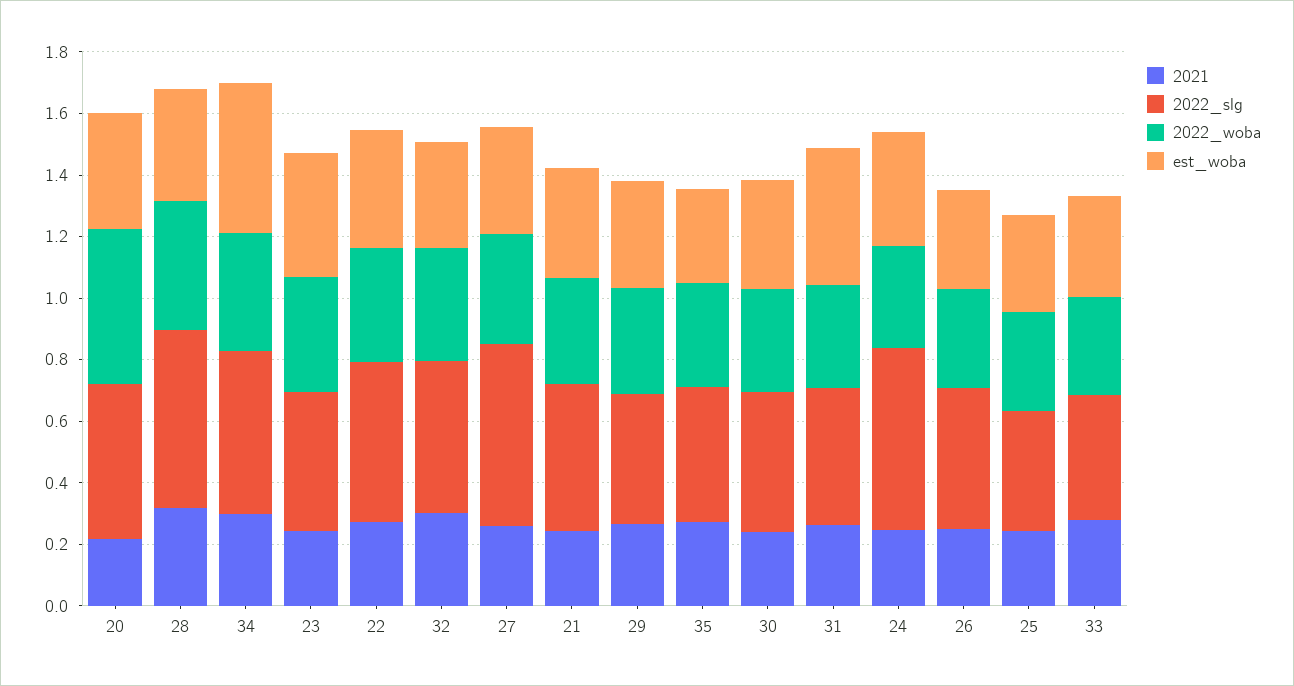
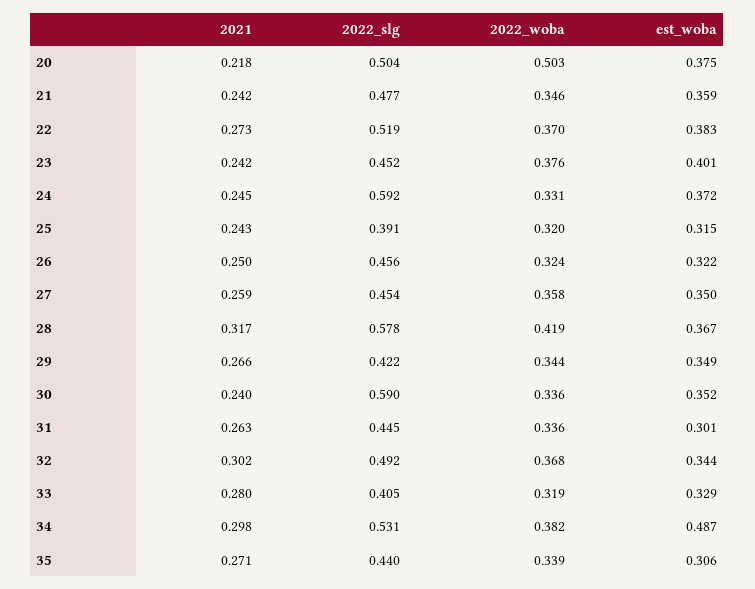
  {
    "2021": {
      "20": 0.218,
      "28": 0.317,
      "34": 0.298,
      "23": 0.242,
      "22": 0.273,
      "32": 0.302,
      "27": 0.259,
      "21": 0.242,
      "29": 0.266,
      "35": 0.271,
      "30": 0.24,
      "31": 0.263,
      "24": 0.245,
      "26": 0.25,
      "25": 0.243,
      "33": 0.28
    },
    "2022_slg": {
      "20": 0.504,
      "28": 0.578,
      "34": 0.531,
      "23": 0.452,
      "22": 0.519,
      "32": 0.492,
-     "27": 0.6,
+     "27": 0.454,
      "21": 0.477,
      "29": 0.422,
      "35": 0.44,
-     "30": 0.45,
+     "30": 0.59,
      "31": 0.445,
      "24": 0.592,
      "26": 0.456,
      "25": 0.391,
      "33": 0.405
    },
    "2022_woba": {
      "20": 0.503,
      "28": 0.419,
      "34": 0.382,
      "23": 0.376,
      "22": 0.37,
      "32": 0.368,
      "27": 0.358,
      "21": 0.346,
      "29": 0.344,
      "35": 0.339,
      "30": 0.336,
      "31": 0.336,
      "24": 0.331,
      "26": 0.324,
      "25": 0.32,
      "33": 0.319
    },
    "est_woba": {
      "20": 0.375,
      "28": 0.367,
      "34": 0.487,
      "23": 0.401,
      "22": 0.383,
      "32": 0.344,
      "27": 0.35,
      "21": 0.359,
      "29": 0.349,
      "35": 0.306,
      "30": 0.352,
-     "31": 0.45,
+     "31": 0.301,
      "24": 0.372,
      "26": 0.322,
      "25": 0.315,
      "33": 0.329
    }
  }

